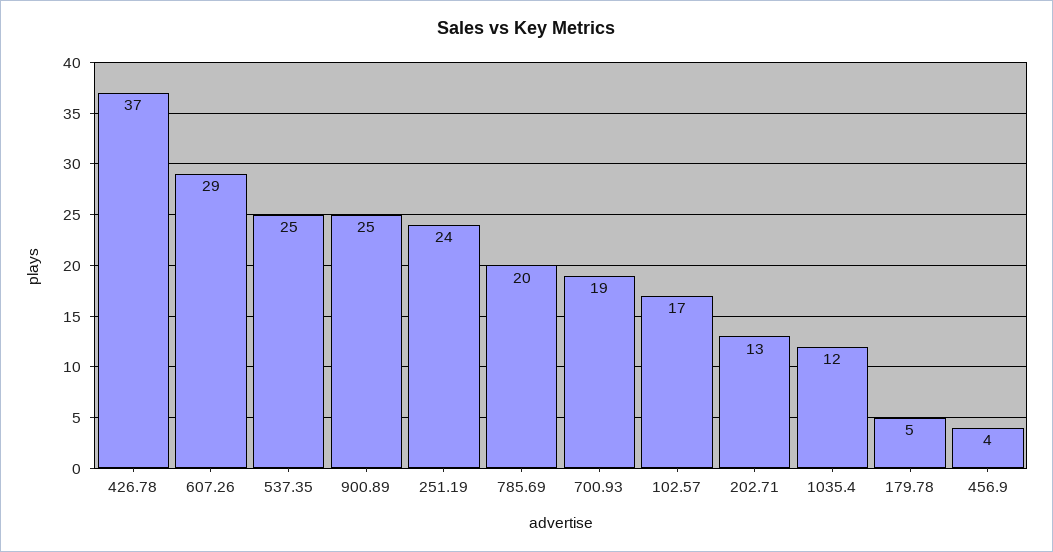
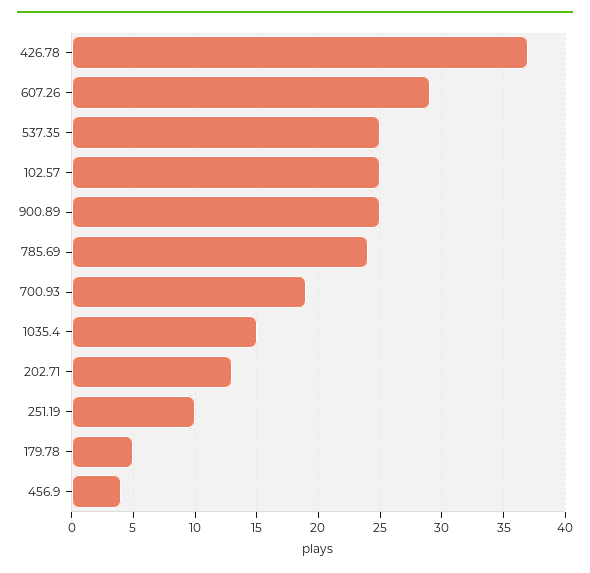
  {
    "426.78": 37,
    "607.26": 29,
    "537.35": 25,
    "900.89": 25,
-   "251.19": 24,
+   "251.19": 10,
-   "785.69": 20,
+   "785.69": 24,
    "700.93": 19,
-   "102.57": 17,
+   "102.57": 25,
    "202.71": 13,
-   "1035.4": 12,
+   "1035.4": 15,
    "179.78": 5,
    "456.9": 4
  }

